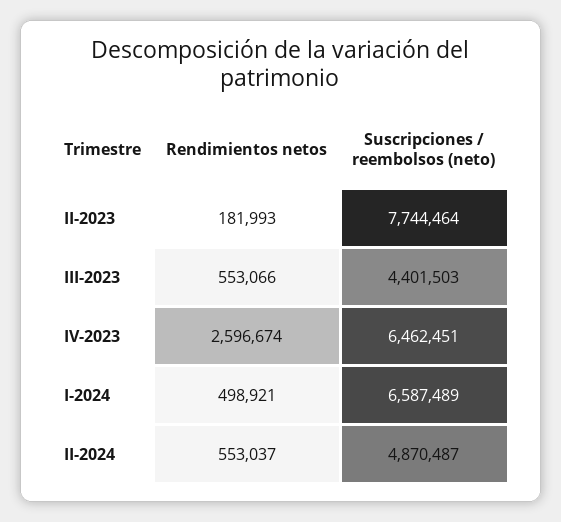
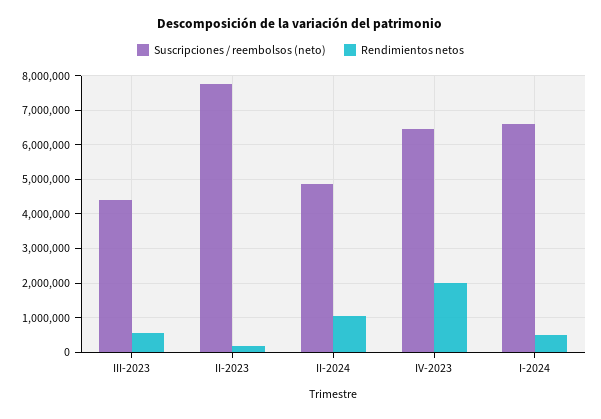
  {
    "Rendimientos netos": {
      "II-2023": 181993,
      "III-2023": 553066,
-     "IV-2023": 2596674,
+     "IV-2023": 2000000,
      "I-2024": 498921,
-     "II-2024": 553037
+     "II-2024": 1000000
    },
    "Suscripciones / reembolsos (neto)": {
      "II-2023": 7744464,
      "III-2023": 4401503,
      "IV-2023": 6462451,
      "I-2024": 6587489,
      "II-2024": 4870487
    }
  }

